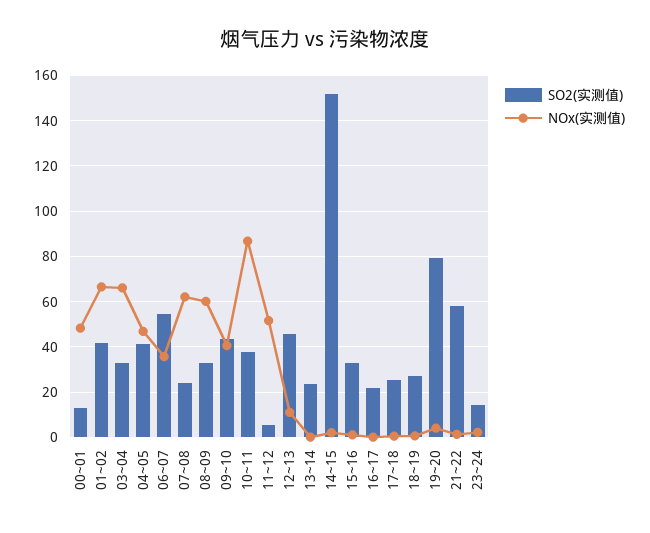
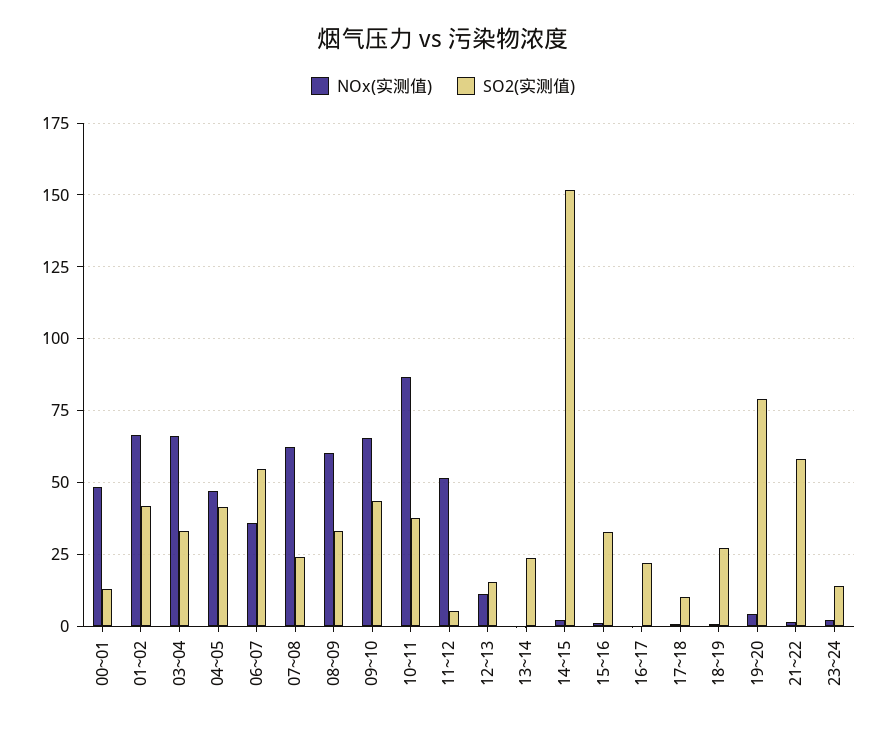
  {
    "SO2(实测值)": {
      "00~01": 12.5,
      "01~02": 42.5,
      "03~04": 32.5,
      "04~05": 42.5,
      "06~07": 55,
      "07~08": 25,
      "08~09": 32.5,
      "09~10": 42.5,
      "10~11": 37.5,
      "11~12": 5,
-     "12~13": 45,
+     "12~13": 15,
      "13~14": 25,
      "14~15": 152.5,
      "15~16": 32.5,
      "16~17": 22.5,
-     "17~18": 25,
+     "17~18": 10,
      "18~19": 27.5,
      "19~20": 80,
      "21~22": 57.5,
      "23~24": 15
    },
    "NOx(实测值)": {
      "00~01": 47.5,
      "01~02": 67.5,
      "03~04": 65,
      "04~05": 47.5,
      "06~07": 35,
      "07~08": 62.5,
      "08~09": 60,
-     "09~10": 40,
+     "09~10": 65,
      "10~11": 87.5,
      "11~12": 52.5,
      "12~13": 10,
      "13~14": 0,
      "14~15": 2.5,
      "15~16": 0,
      "16~17": 0,
      "17~18": 0,
      "18~19": 0,
      "19~20": 5,
      "21~22": 2.5,
      "23~24": 2.5
    }
  }

